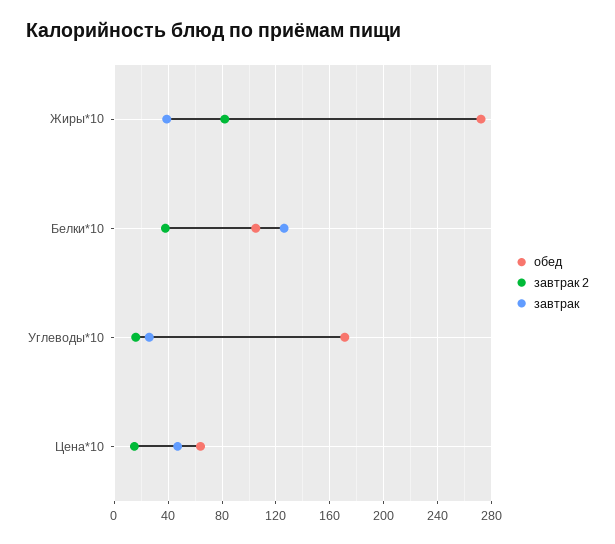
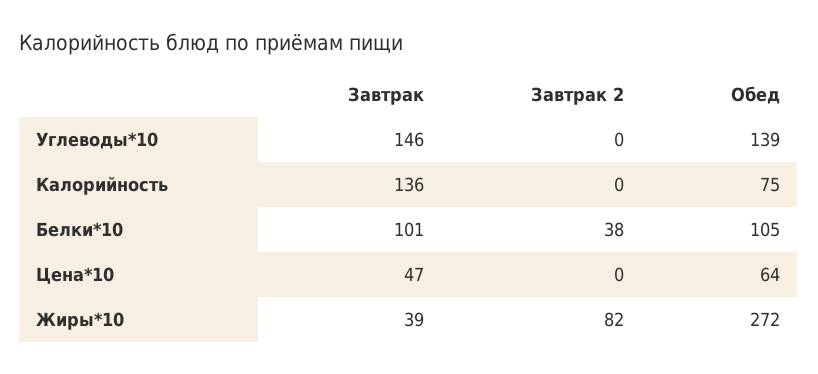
  {
    "обед": {
      "Жиры*10": 272,
      "Белки*10": 105,
-     "Углеводы*10": 170,
+     "Углеводы*10": 139,
-     "Цена*10": 64
+     "Цена*10": 64,
+     "Калорийность": 75
    },
    "завтрак 2": {
      "Жиры*10": 82,
      "Белки*10": 38,
-     "Углеводы*10": 15,
+     "Углеводы*10": 0,
-     "Цена*10": 15
+     "Цена*10": 0,
+     "Калорийность": 0
    },
    "завтрак": {
      "Жиры*10": 39,
-     "Белки*10": 125,
+     "Белки*10": 101,
-     "Углеводы*10": 25,
+     "Углеводы*10": 146,
-     "Цена*10": 47
+     "Цена*10": 47,
+     "Калорийность": 136
    }
  }

